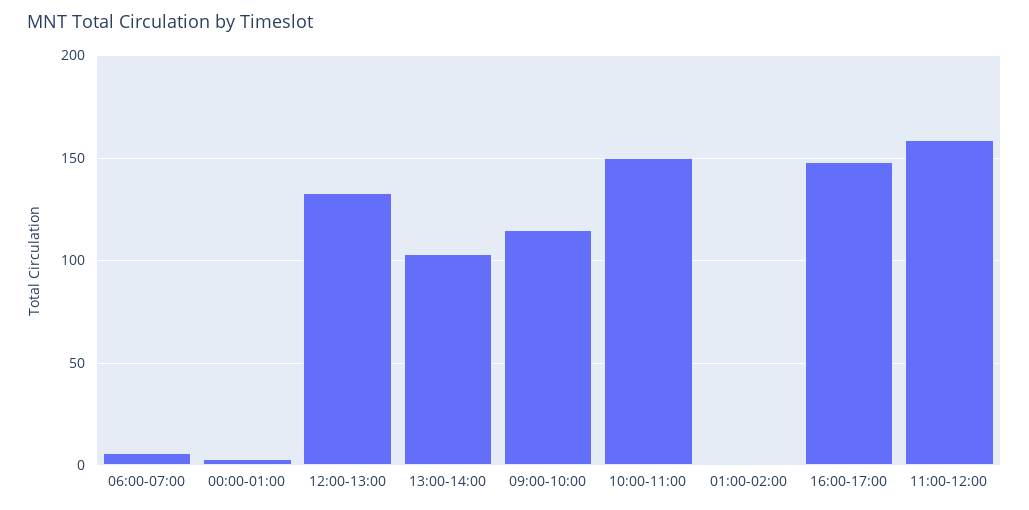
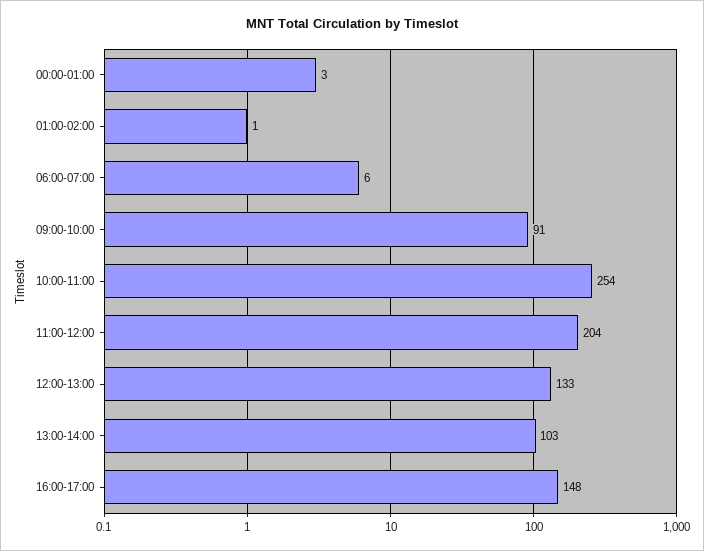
  {
    "06:00-07:00": 6,
    "00:00-01:00": 3,
    "12:00-13:00": 133,
    "13:00-14:00": 103,
-   "09:00-10:00": 115,
+   "09:00-10:00": 91,
-   "10:00-11:00": 150,
+   "10:00-11:00": 254,
    "01:00-02:00": 1,
    "16:00-17:00": 148,
-   "11:00-12:00": 160
+   "11:00-12:00": 204
  }

